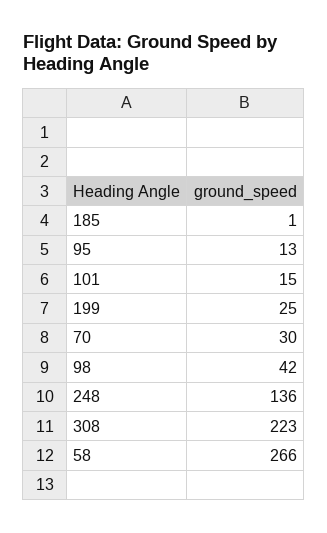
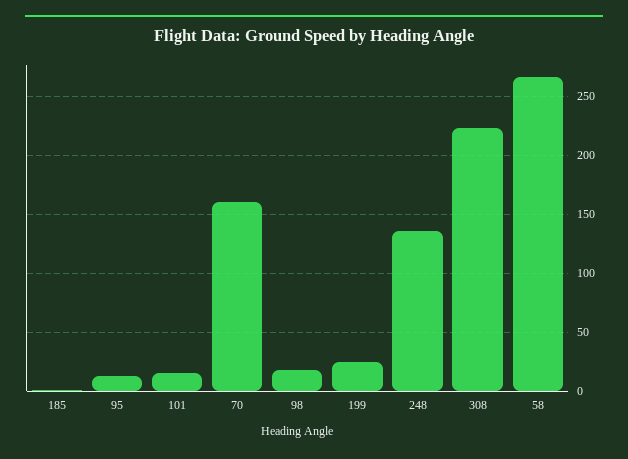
  {
    "185": 1,
    "95": 13,
    "101": 15,
    "199": 25,
-   "70": 30,
+   "70": 160,
-   "98": 42,
+   "98": 20,
    "248": 136,
    "308": 223,
    "58": 266
  }

